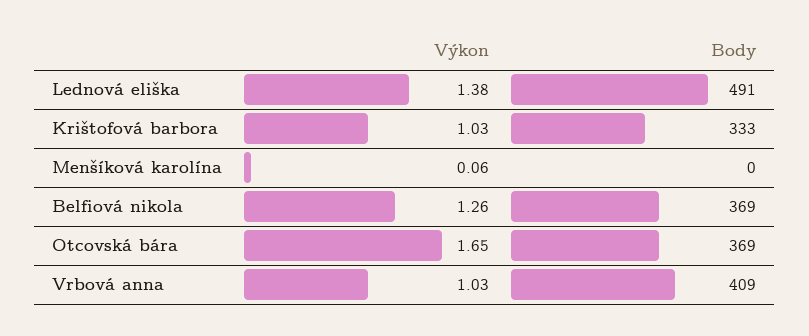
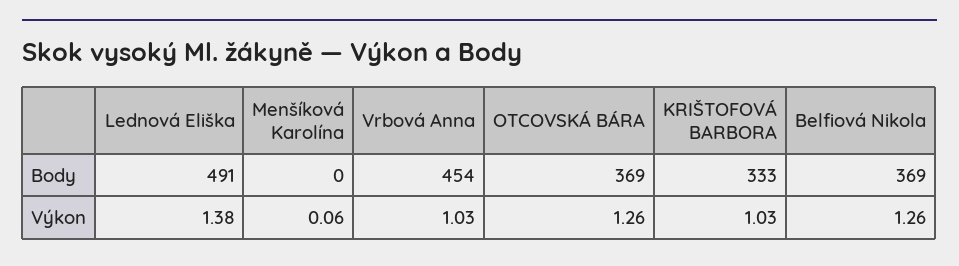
  {
    "Výkon": {
      "Lednová eliška": 1.38,
      "Krištofová barbora": 1.03,
      "Menšíková karolína": 0.06,
      "Belfiová nikola": 1.26,
-     "Otcovská bára": 1.65,
+     "Otcovská bára": 1.26,
      "Vrbová anna": 1.03
    },
    "Body": {
      "Lednová eliška": 491,
      "Krištofová barbora": 333,
      "Menšíková karolína": 0,
      "Belfiová nikola": 369,
      "Otcovská bára": 369,
-     "Vrbová anna": 409
+     "Vrbová anna": 454
    }
  }

